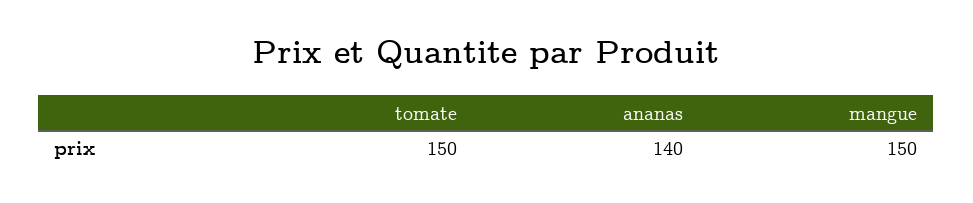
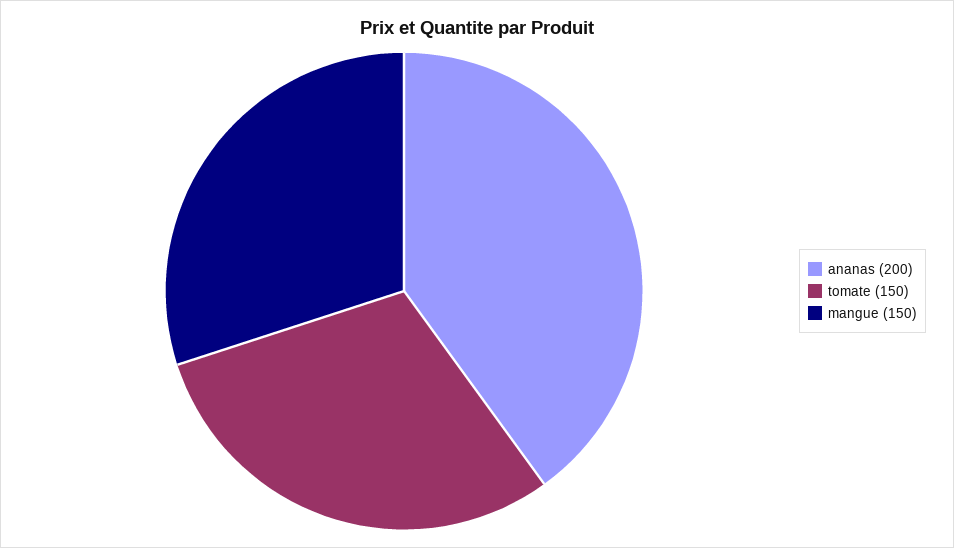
  {
    "tomate": 150,
-   "ananas": 140,
+   "ananas": 200,
    "mangue": 150
  }

